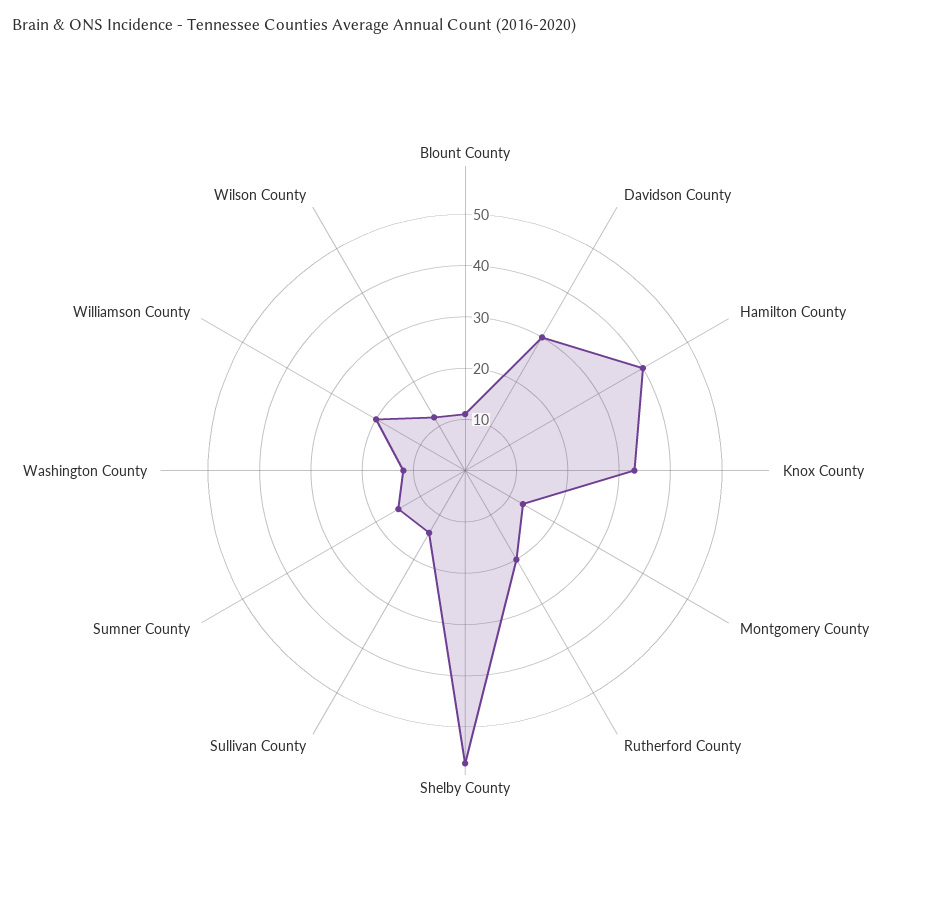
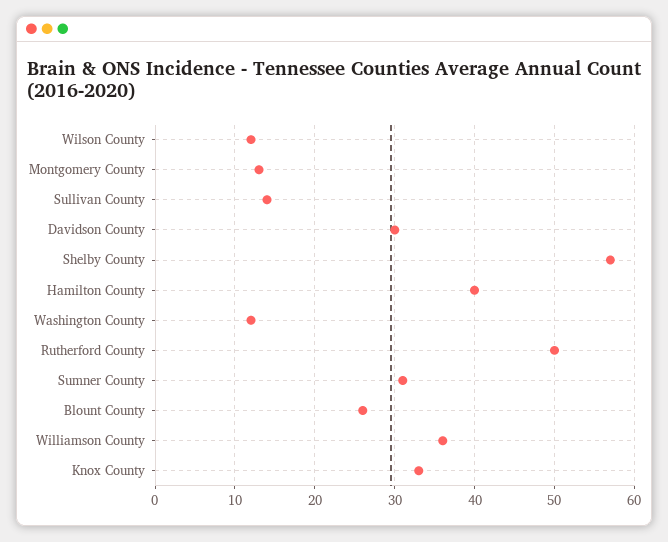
  {
-   "Blount County": 10,
+   "Blount County": 26,
    "Davidson County": 30,
    "Hamilton County": 40,
    "Knox County": 33,
    "Montgomery County": 13,
-   "Rutherford County": 20,
+   "Rutherford County": 50,
    "Shelby County": 57,
    "Sullivan County": 14,
-   "Sumner County": 15,
+   "Sumner County": 31,
    "Washington County": 12,
-   "Williamson County": 20,
+   "Williamson County": 36,
    "Wilson County": 12
  }

